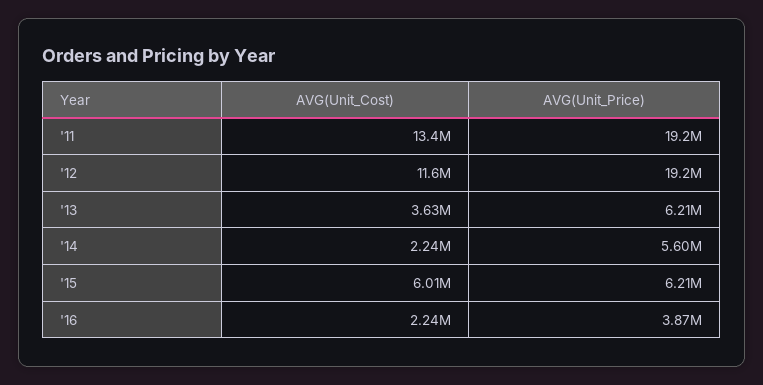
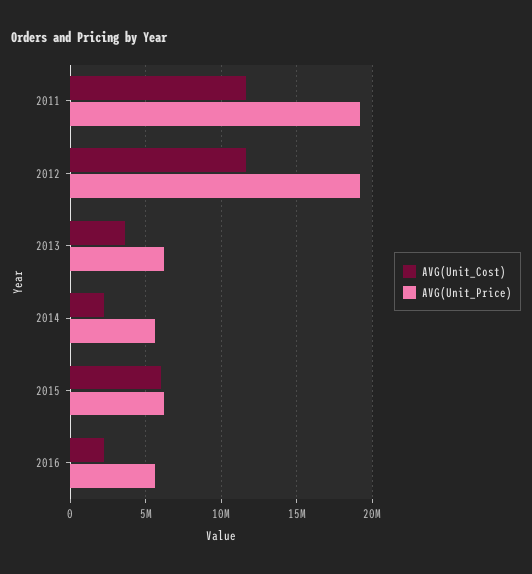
  {
    "AVG(Unit_Cost)": {
-     "'11": 13400000,
+     "'11": 11500000,
      "'12": 11600000,
      "'13": 3630000,
      "'14": 2240000,
      "'15": 6010000,
      "'16": 2240000
    },
    "AVG(Unit_Price)": {
      "'11": 19200000,
      "'12": 19200000,
      "'13": 6210000,
      "'14": 5600000,
      "'15": 6210000,
-     "'16": 3870000
+     "'16": 5500000
    }
  }

